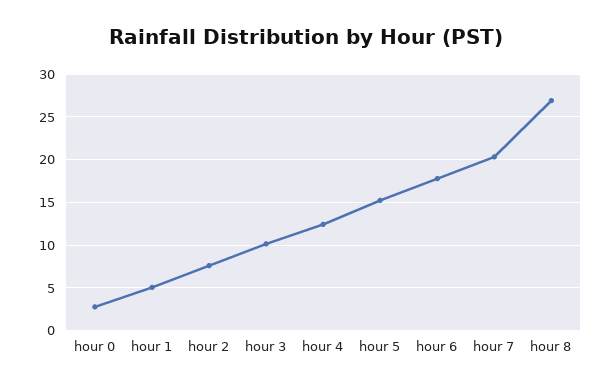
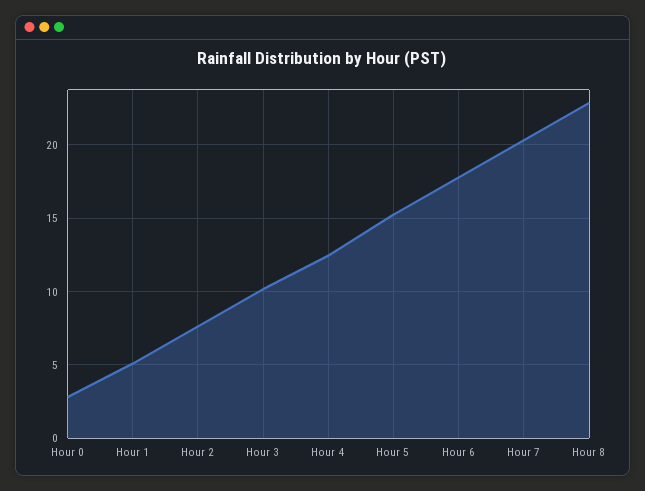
  {
    "hour 0": 3,
    "hour 1": 5,
    "hour 2": 7.5,
    "hour 3": 10,
    "hour 4": 12.5,
    "hour 5": 15,
    "hour 6": 18,
    "hour 7": 20.5,
-   "hour 8": 27
+   "hour 8": 23
  }

